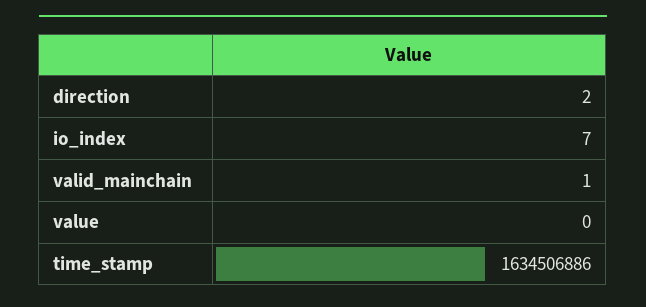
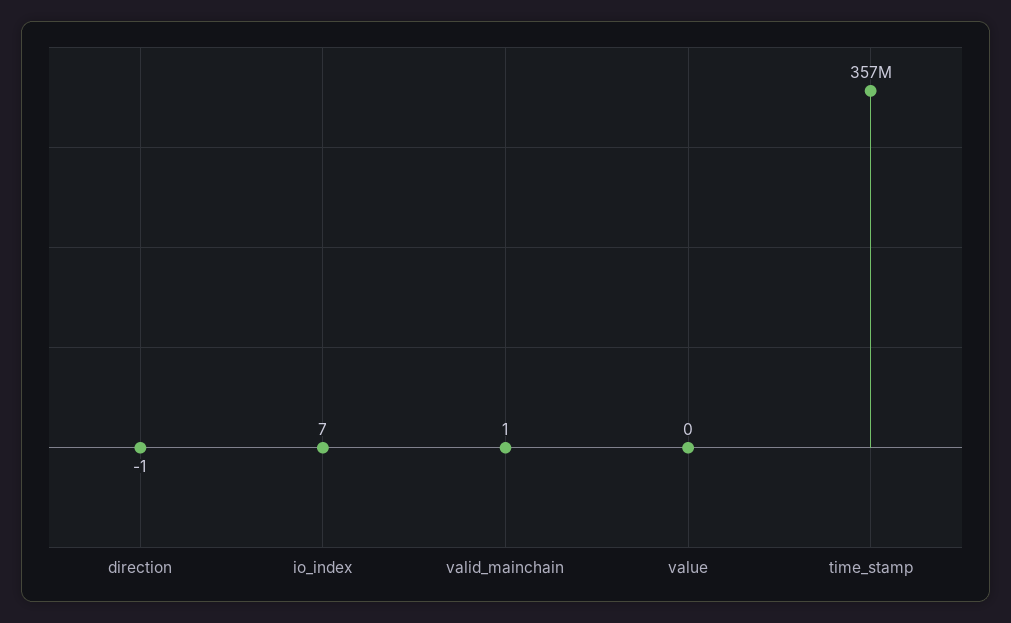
  {
-   "direction": 2,
+   "direction": -1,
    "io_index": 7,
    "valid_mainchain": 1,
    "value": 0,
-   "time_stamp": 1634506886
+   "time_stamp": 357000000
  }

